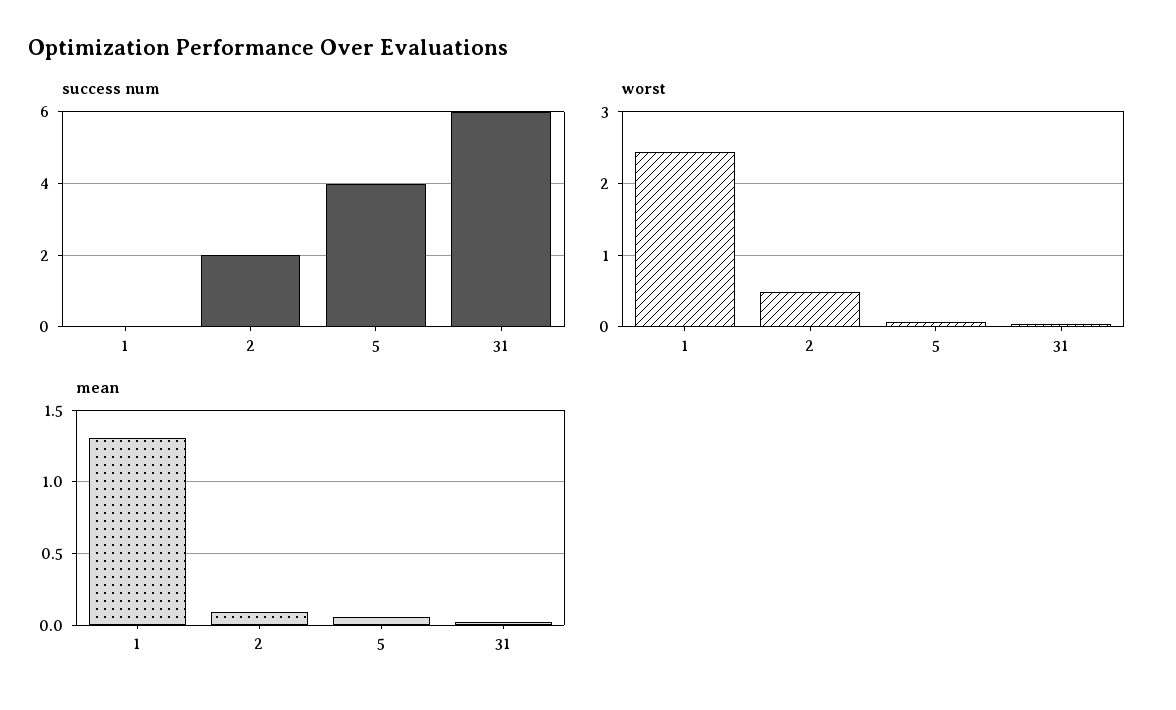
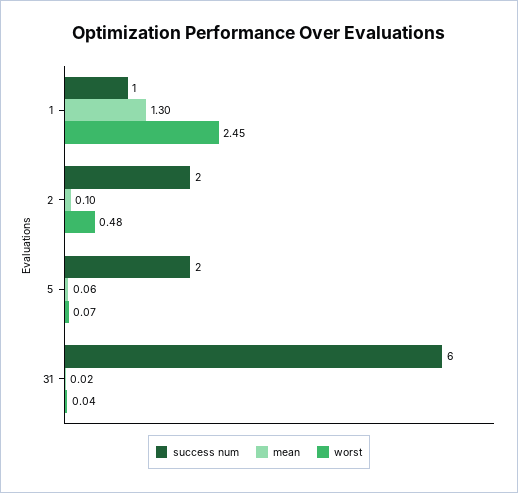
  {
    "success num": {
-     "1": 0,
+     "1": 1,
      "2": 2,
-     "5": 4,
+     "5": 2,
      "31": 6
    },
    "worst": {
      "1": 2.45,
      "2": 0.48,
      "5": 0.07,
      "31": 0.04
    },
    "mean": {
      "1": 1.3,
      "2": 0.1,
      "5": 0.06,
      "31": 0.02
    }
  }

